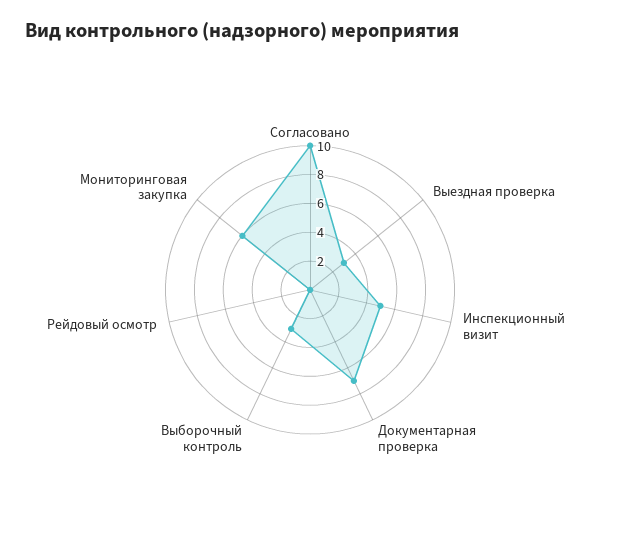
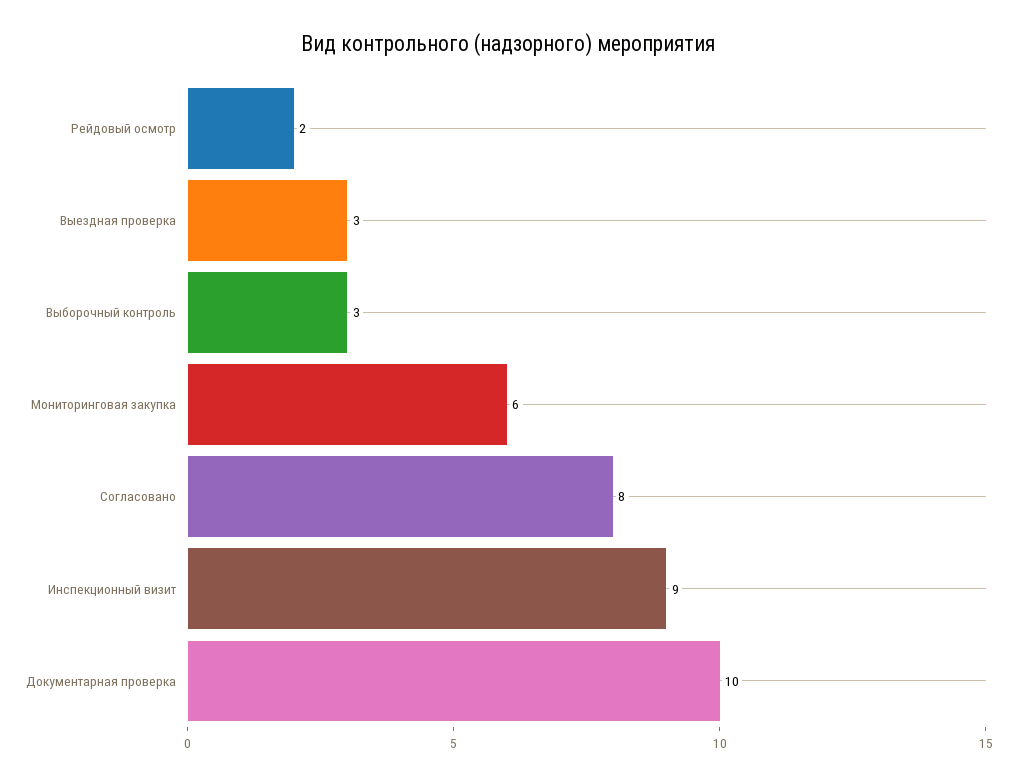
  {
-   "Согласовано": 10,
+   "Согласовано": 8,
    "Выездная проверка": 3,
-   "Инспекционный визит": 5,
+   "Инспекционный визит": 9,
-   "Документарная проверка": 7,
+   "Документарная проверка": 10,
    "Выборочный контроль": 3,
-   "Рейдовый осмотр": 0,
+   "Рейдовый осмотр": 2,
    "Мониторинговая закупка": 6
  }

